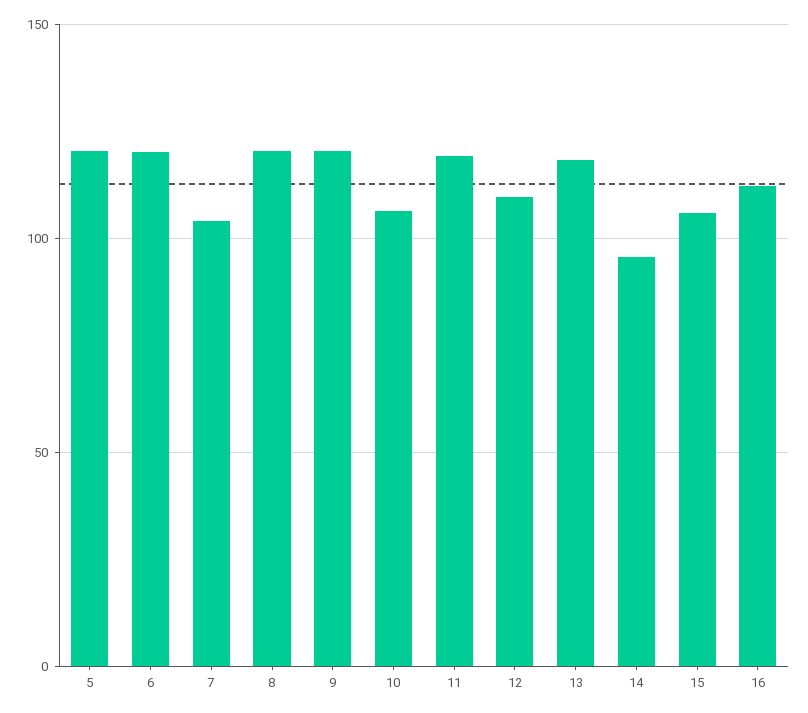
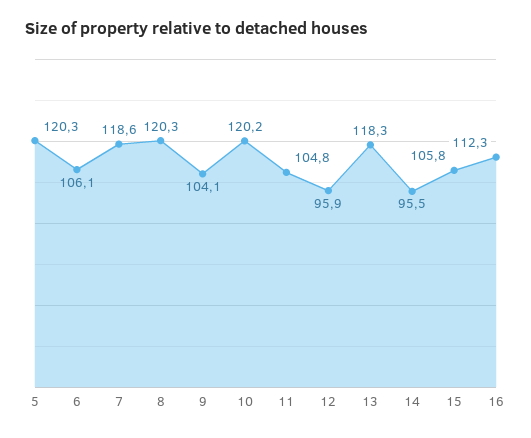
  {
    "5": 120.3,
-   "6": 120,
+   "6": 106.1,
-   "7": 105,
+   "7": 118.6,
    "8": 120.3,
-   "9": 120,
+   "9": 104.1,
-   "10": 105,
+   "10": 120.2,
-   "11": 120,
+   "11": 104.8,
-   "12": 110,
+   "12": 95.9,
    "13": 118.3,
    "14": 95.5,
    "15": 105.8,
    "16": 112.3
  }

